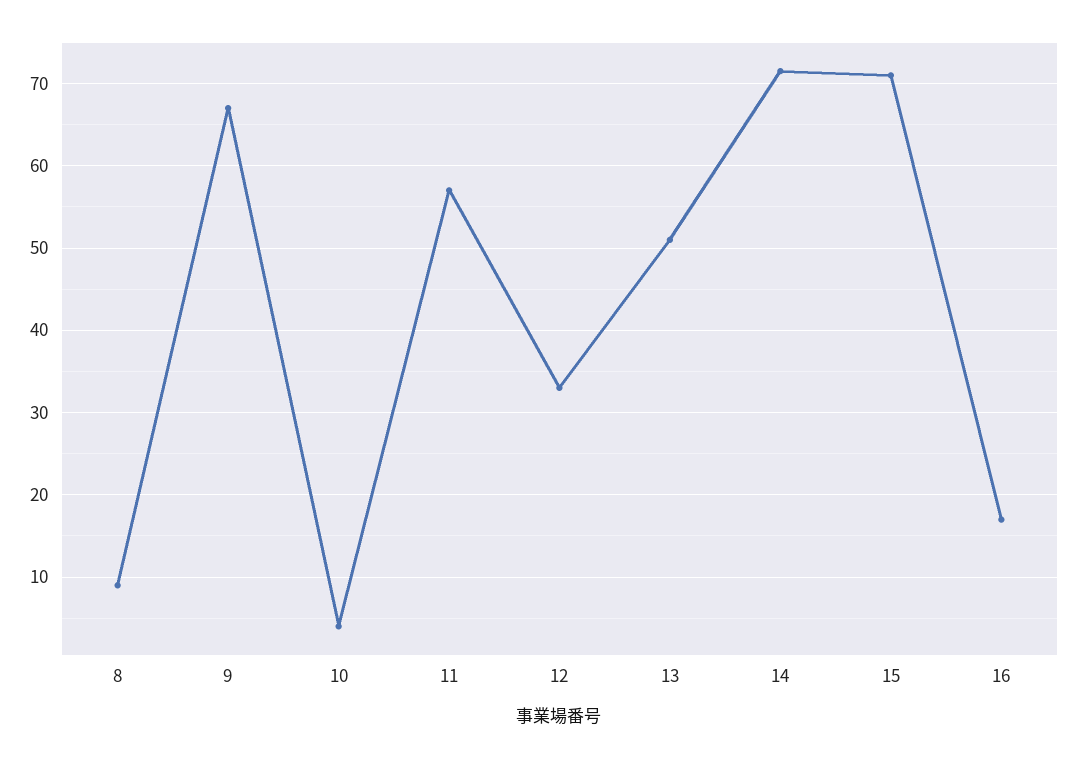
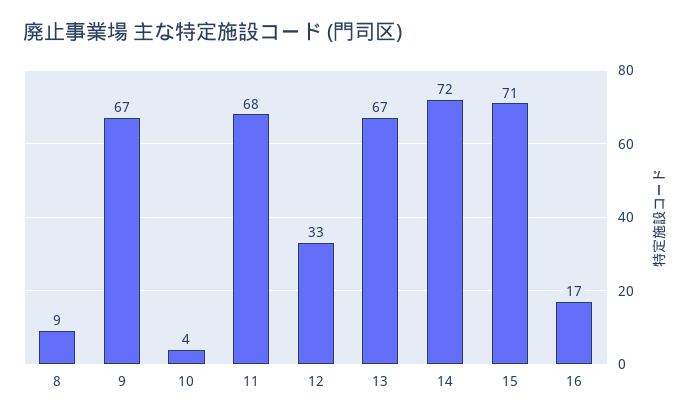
  {
    "8": 9,
    "9": 67,
    "10": 4,
-   "11": 57,
+   "11": 68,
    "12": 33,
-   "13": 51,
+   "13": 67,
    "14": 72,
    "15": 71,
    "16": 17
  }

